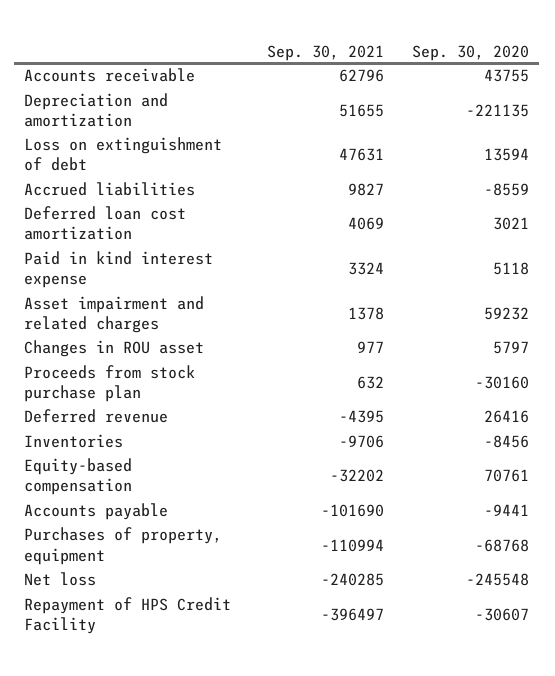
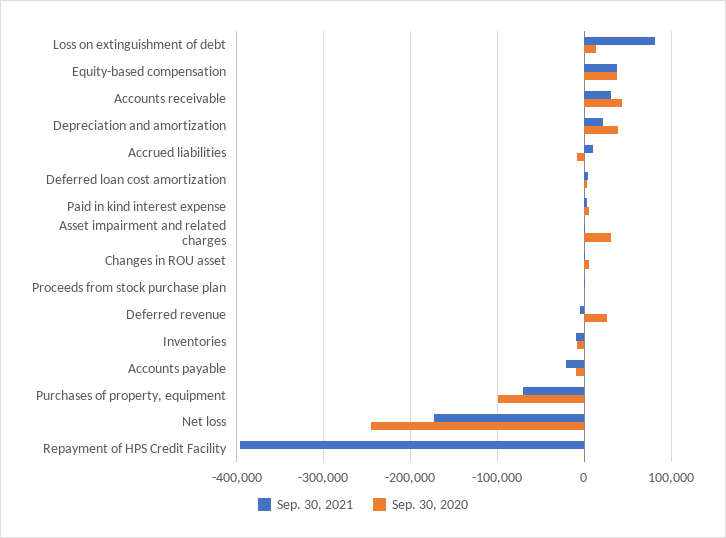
  {
    "Sep. 30, 2021": {
-     "Accounts receivable": 62796,
+     "Accounts receivable": 30000,
-     "Depreciation and amortization": 51655,
+     "Depreciation and amortization": 20000,
-     "Loss on extinguishment of debt": 47631,
+     "Loss on extinguishment of debt": 80000,
      "Accrued liabilities": 9827,
      "Deferred loan cost amortization": 4069,
      "Paid in kind interest expense": 3324,
      "Asset impairment and related charges": 1378,
      "Changes in ROU asset": 977,
      "Proceeds from stock purchase plan": 632,
      "Deferred revenue": -4395,
      "Inventories": -9706,
-     "Equity-based compensation": -32202,
+     "Equity-based compensation": 40000,
-     "Accounts payable": -101690,
+     "Accounts payable": -20000,
-     "Purchases of property, equipment": -110994,
+     "Purchases of property, equipment": -70000,
-     "Net loss": -240285,
+     "Net loss": -170000,
      "Repayment of HPS Credit Facility": -396497
    },
    "Sep. 30, 2020": {
      "Accounts receivable": 43755,
-     "Depreciation and amortization": -221135,
+     "Depreciation and amortization": 40000,
      "Loss on extinguishment of debt": 13594,
      "Accrued liabilities": -8559,
      "Deferred loan cost amortization": 3021,
      "Paid in kind interest expense": 5118,
-     "Asset impairment and related charges": 59232,
+     "Asset impairment and related charges": 30000,
      "Changes in ROU asset": 5797,
-     "Proceeds from stock purchase plan": -30160,
+     "Proceeds from stock purchase plan": 0,
      "Deferred revenue": 26416,
      "Inventories": -8456,
-     "Equity-based compensation": 70761,
+     "Equity-based compensation": 40000,
      "Accounts payable": -9441,
-     "Purchases of property, equipment": -68768,
+     "Purchases of property, equipment": -100000,
      "Net loss": -245548,
-     "Repayment of HPS Credit Facility": -30607
+     "Repayment of HPS Credit Facility": 0
    }
  }

